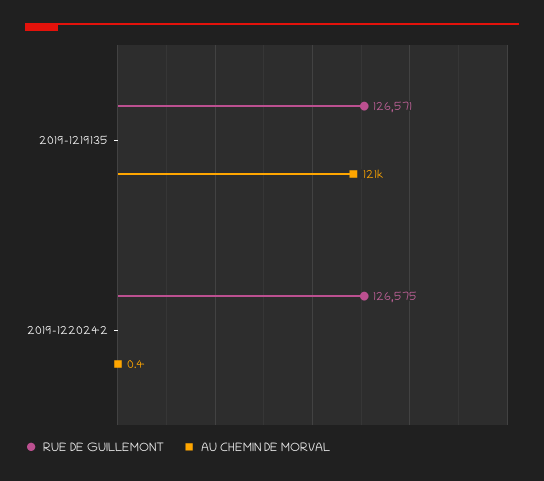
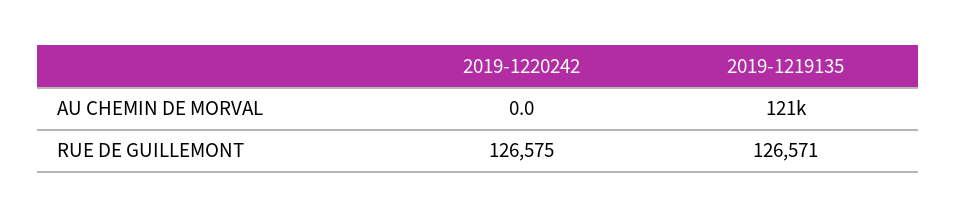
  {
    "RUE DE GUILLEMONT": {
      "2019-1219135": 126571,
      "2019-1220242": 126575
    },
    "AU CHEMIN DE MORVAL": {
      "2019-1219135": 121000,
-     "2019-1220242": 0.4
+     "2019-1220242": 0
    }
  }

